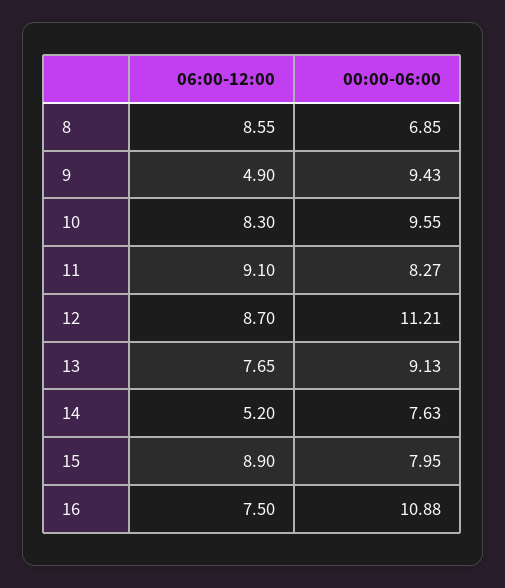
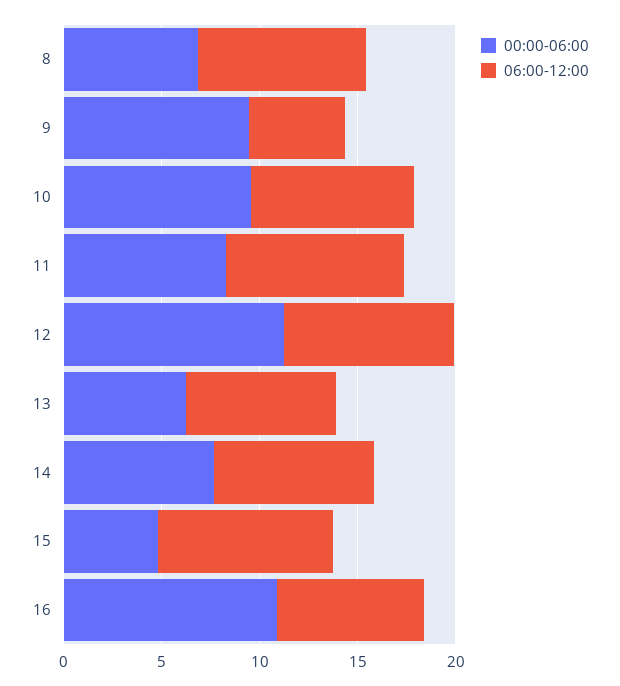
  {
    "06:00-12:00": {
      "8": 8.55,
      "9": 4.9,
      "10": 8.3,
      "11": 9.1,
      "12": 8.7,
      "13": 7.65,
-     "14": 5.2,
+     "14": 8,
      "15": 8.9,
      "16": 7.5
    },
    "00:00-06:00": {
      "8": 6.85,
      "9": 9.43,
      "10": 9.55,
      "11": 8.27,
      "12": 11.21,
-     "13": 9.13,
+     "13": 6,
      "14": 7.63,
-     "15": 7.95,
+     "15": 5,
      "16": 10.88
    }
  }

